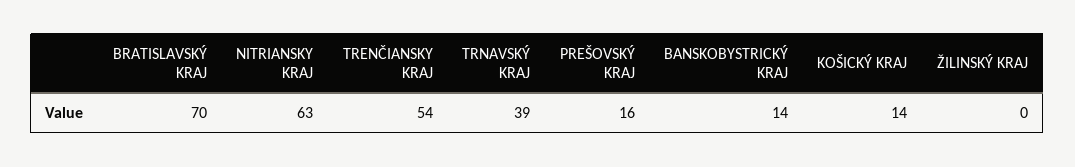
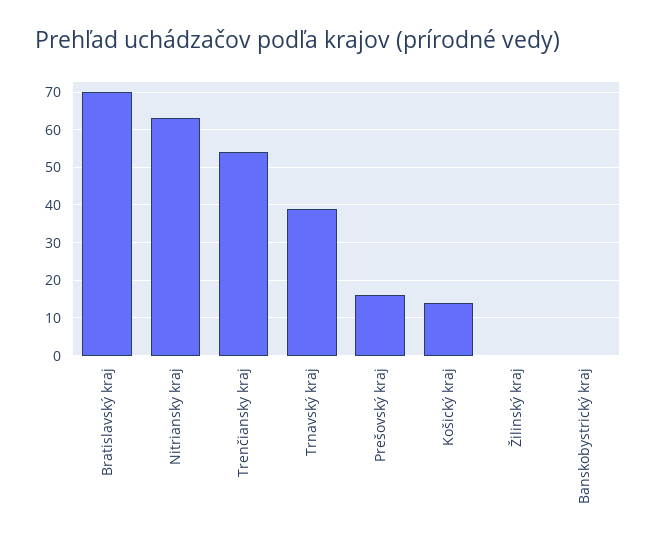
  {
    "BRATISLAVSKÝ KRAJ": 70,
    "NITRIANSKY KRAJ": 63,
    "TRENČIANSKY KRAJ": 54,
    "TRNAVSKÝ KRAJ": 39,
    "PREŠOVSKÝ KRAJ": 16,
-   "BANSKOBYSTRICKÝ KRAJ": 14,
+   "BANSKOBYSTRICKÝ KRAJ": 0,
    "KOŠICKÝ KRAJ": 14,
    "ŽILINSKÝ KRAJ": 0
  }

